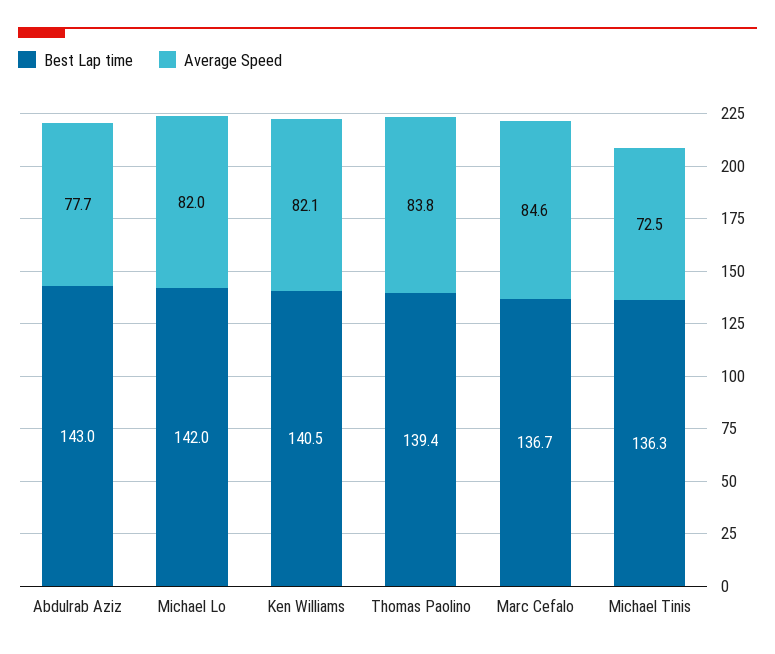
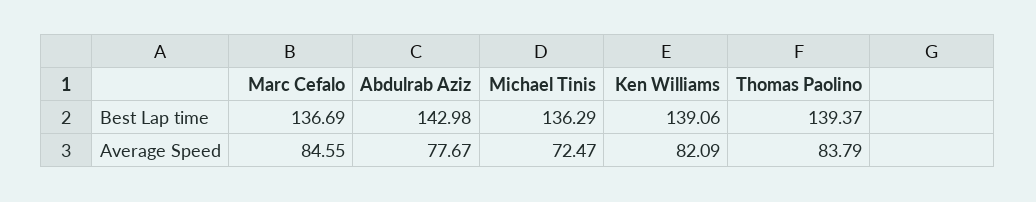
  {
    "Best Lap time": {
      "Abdulrab Aziz": 142.98,
-     "Michael Lo": 142,
-     "Ken Williams": 140.5,
+     "Ken Williams": 139.06,
      "Thomas Paolino": 139.37,
      "Marc Cefalo": 136.69,
      "Michael Tinis": 136.29
    },
    "Average Speed": {
      "Abdulrab Aziz": 77.67,
-     "Michael Lo": 82,
      "Ken Williams": 82.09,
      "Thomas Paolino": 83.79,
      "Marc Cefalo": 84.55,
      "Michael Tinis": 72.47
    }
  }

